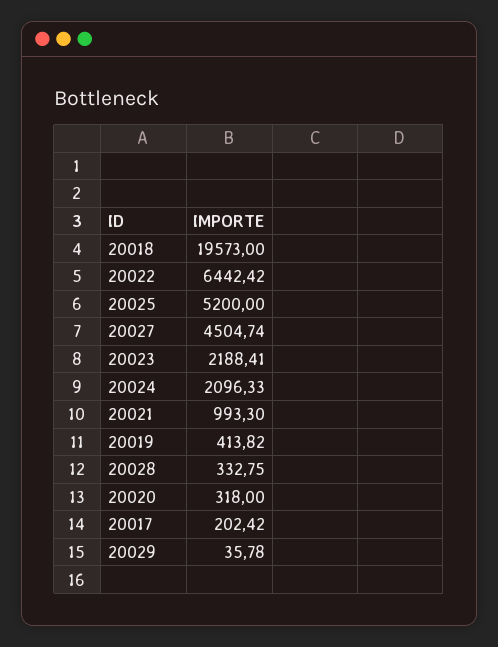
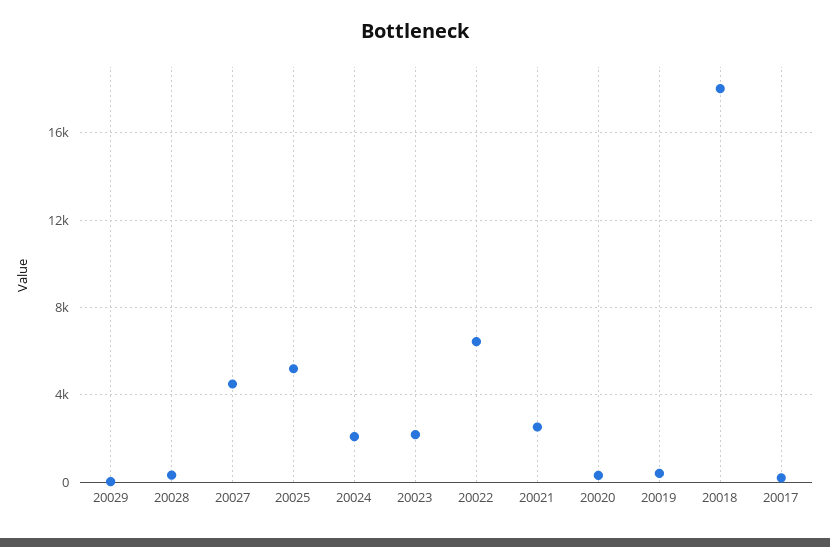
  {
-   "20018": 19573,
+   "20018": 18000,
    "20022": 6442.42,
    "20025": 5200,
    "20027": 4504.74,
    "20023": 2188.41,
    "20024": 2096.33,
-   "20021": 993.3,
+   "20021": 2500,
    "20019": 413.82,
    "20028": 332.75,
    "20020": 318,
    "20017": 202.42,
    "20029": 35.78
  }

